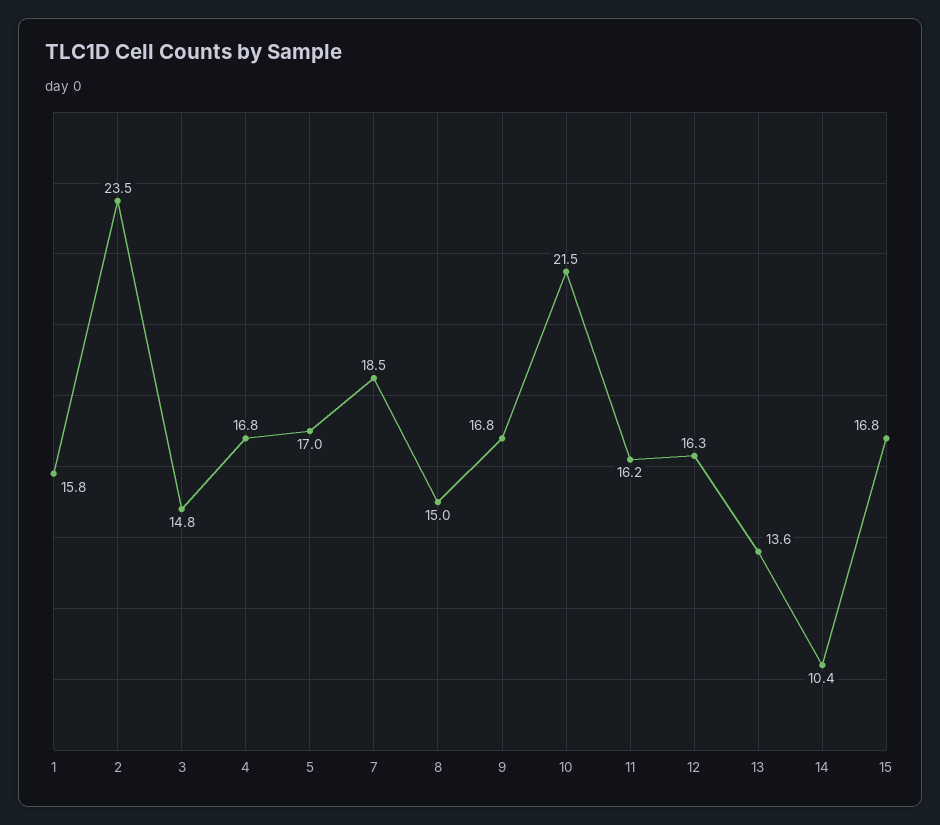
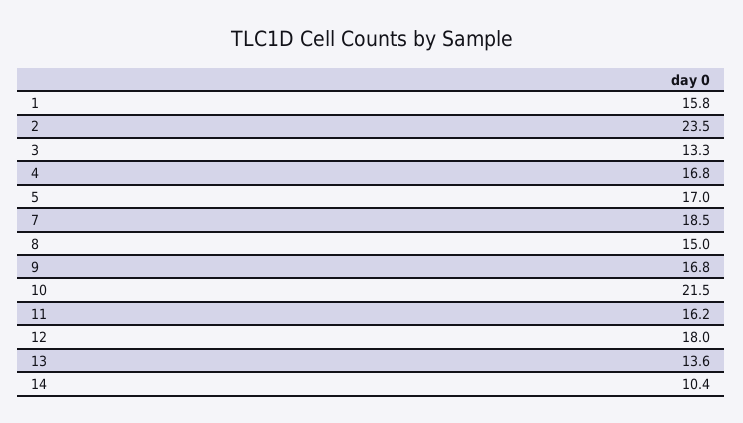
  {
    "1": 15.8,
    "2": 23.5,
-   "3": 14.8,
+   "3": 13.3,
    "4": 16.8,
    "5": 17,
    "7": 18.5,
    "8": 15,
    "9": 16.8,
    "10": 21.5,
    "11": 16.2,
-   "12": 16.3,
+   "12": 18,
    "13": 13.6,
-   "14": 10.4,
+   "14": 10.4
-   "15": 16.8
  }

